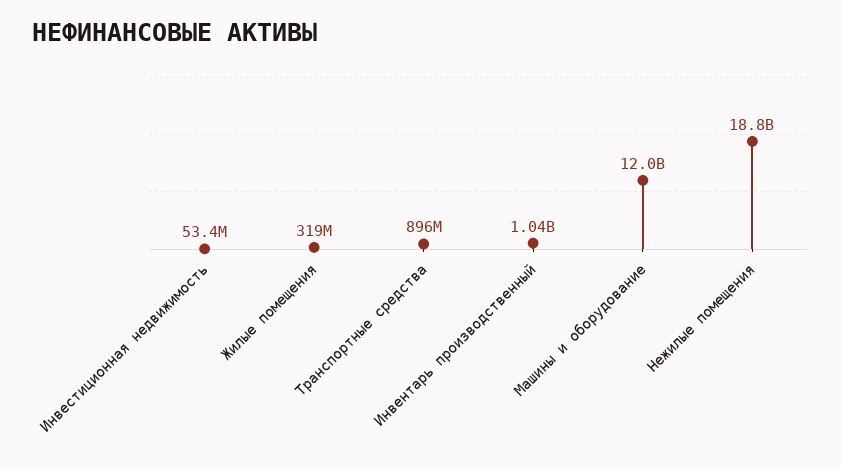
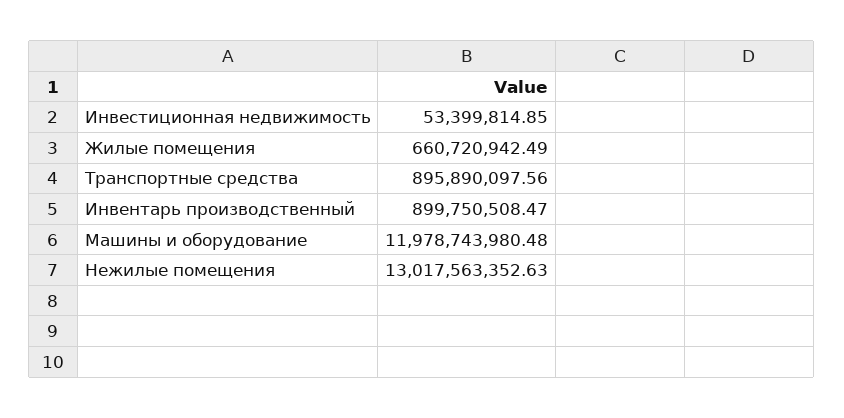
  {
    "Инвестиционная недвижимость": 53399814.85,
-   "Жилые помещения": 319000000,
+   "Жилые помещения": 660720942.49,
    "Транспортные средства": 895890097.56,
-   "Инвентарь производственный": 1040000000,
+   "Инвентарь производственный": 899750508.47,
    "Машины и оборудование": 11978743980.48,
-   "Нежилые помещения": 18800000000
+   "Нежилые помещения": 13017563352.63
  }

